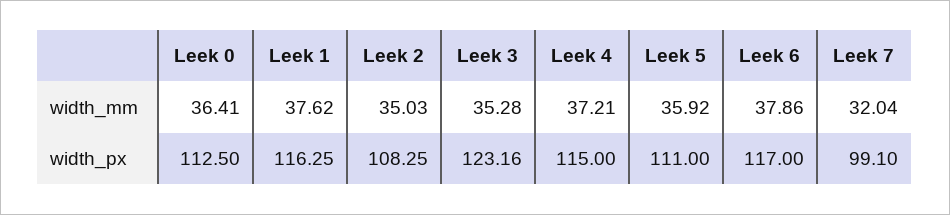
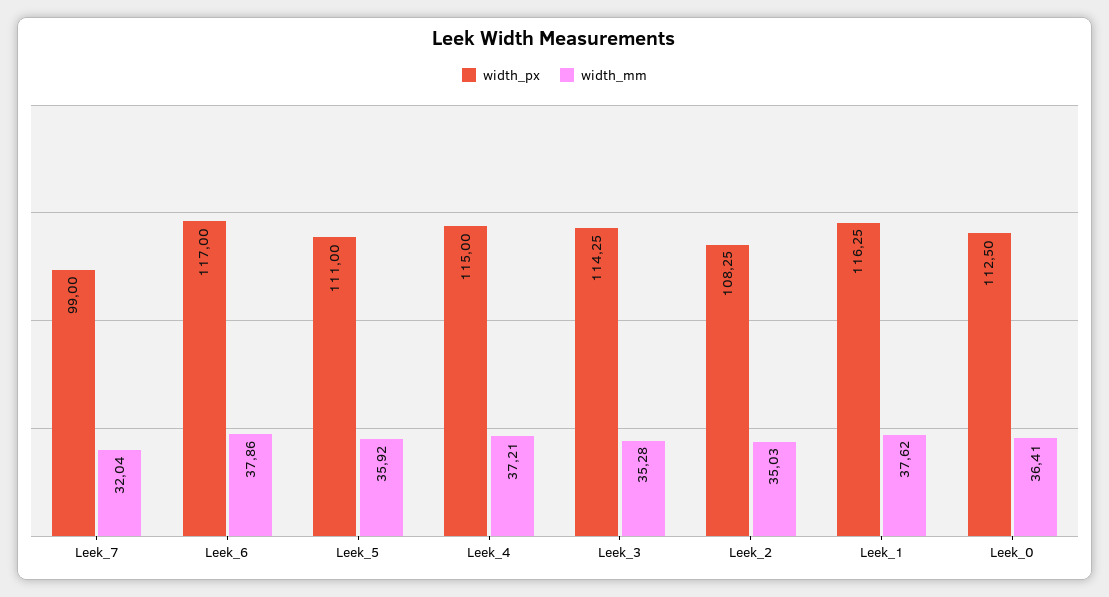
  {
    "width_mm": {
      "Leek 0": 36.41,
      "Leek 1": 37.62,
      "Leek 2": 35.03,
      "Leek 3": 35.28,
      "Leek 4": 37.21,
      "Leek 5": 35.92,
      "Leek 6": 37.86,
      "Leek 7": 32.04
    },
    "width_px": {
      "Leek 0": 112.5,
      "Leek 1": 116.25,
      "Leek 2": 108.25,
-     "Leek 3": 123.16,
+     "Leek 3": 114.25,
      "Leek 4": 115,
      "Leek 5": 111,
      "Leek 6": 117,
-     "Leek 7": 99.1
+     "Leek 7": 99
    }
  }

